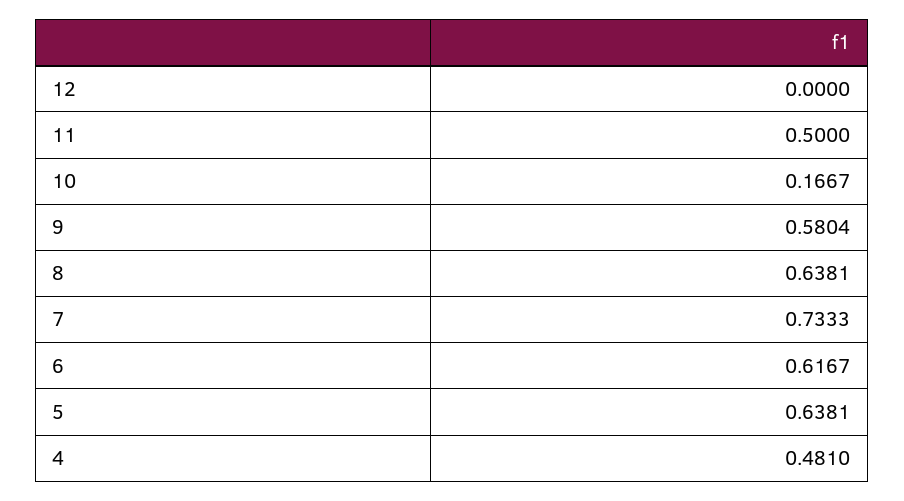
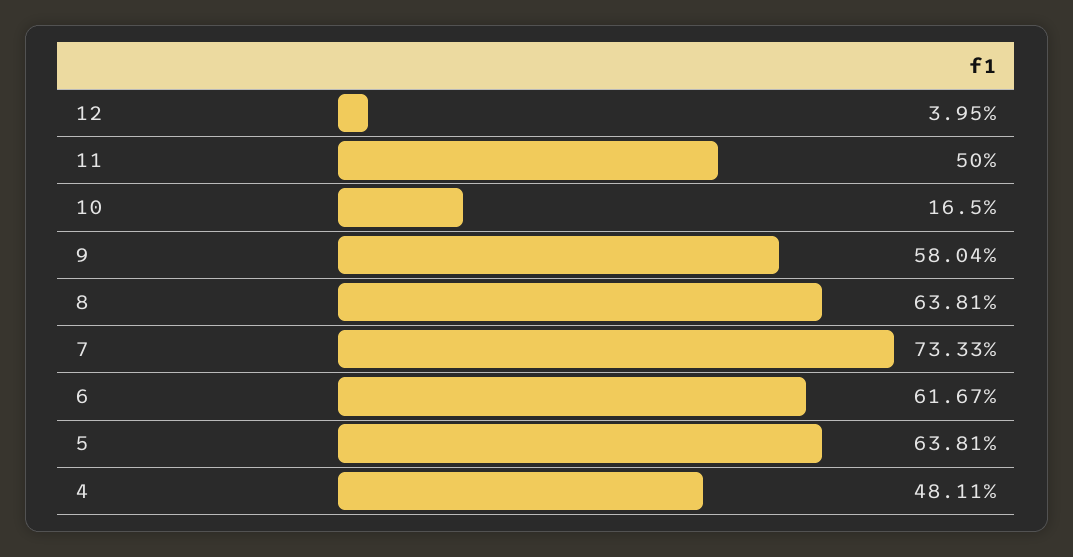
  {
-   "12": 0,
+   "12": 0.0395,
    "11": 0.5,
-   "10": 0.1667,
+   "10": 0.165,
    "9": 0.5804,
    "8": 0.6381,
    "7": 0.7333,
    "6": 0.6167,
    "5": 0.6381,
-   "4": 0.481
+   "4": 0.4811
  }

